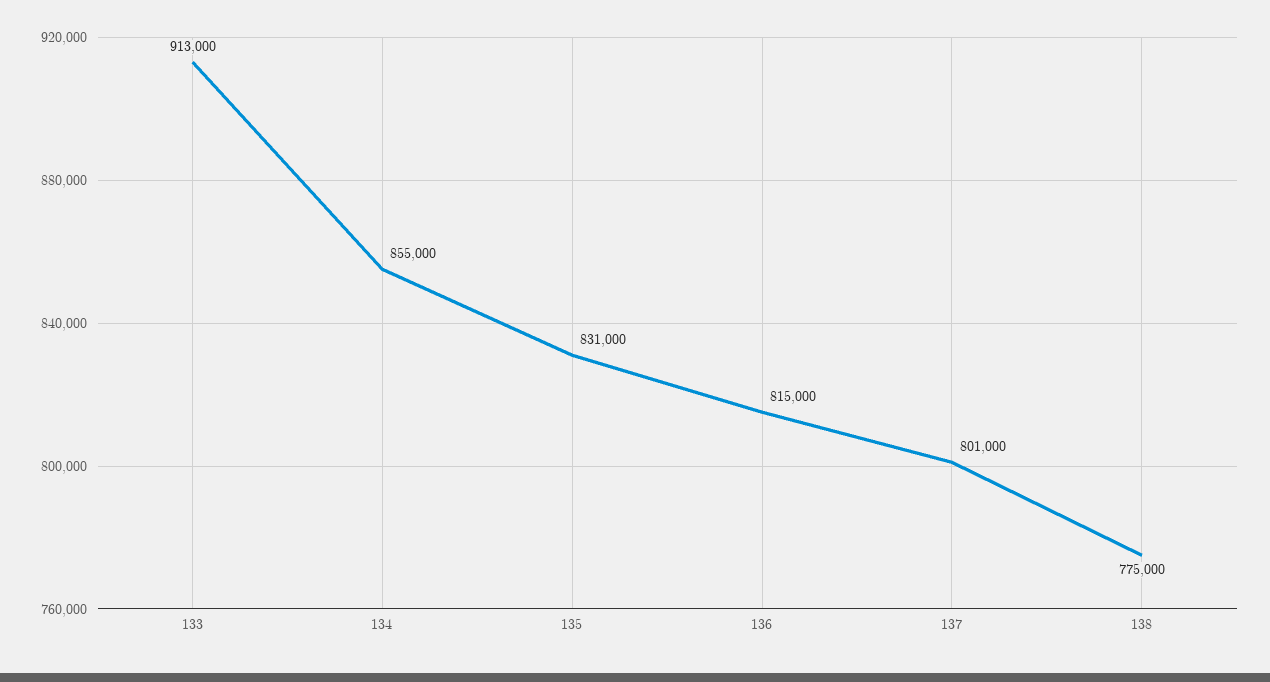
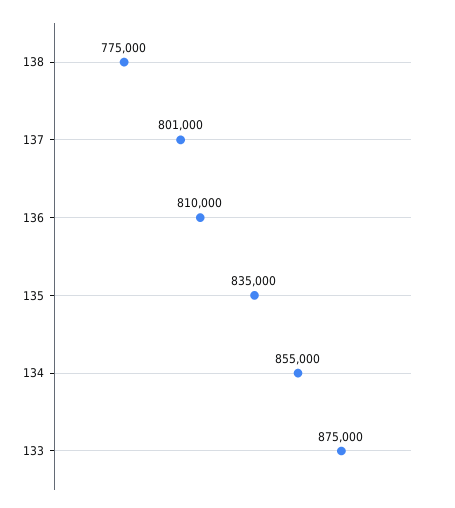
  {
-   "133": 913000,
+   "133": 875000,
    "134": 855000,
-   "135": 831000,
+   "135": 835000,
-   "136": 815000,
+   "136": 810000,
    "137": 801000,
    "138": 775000
  }

